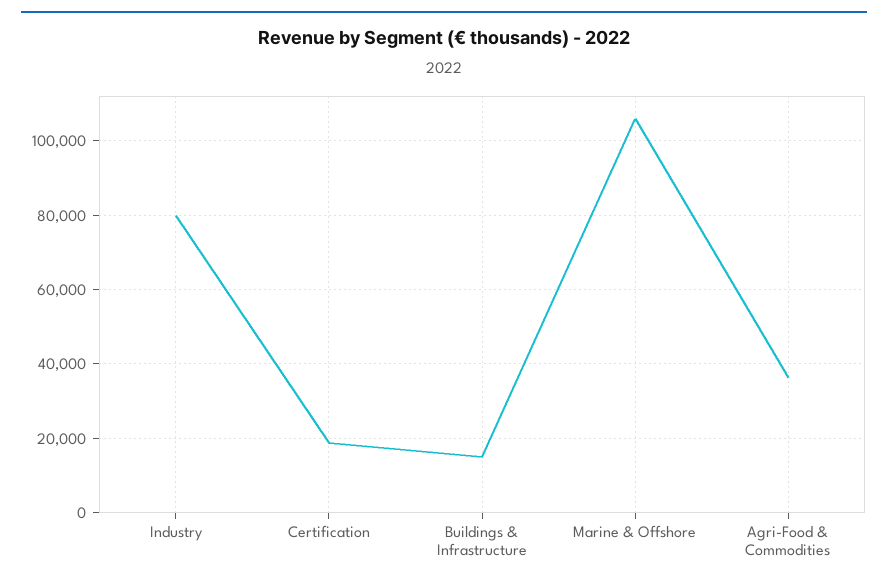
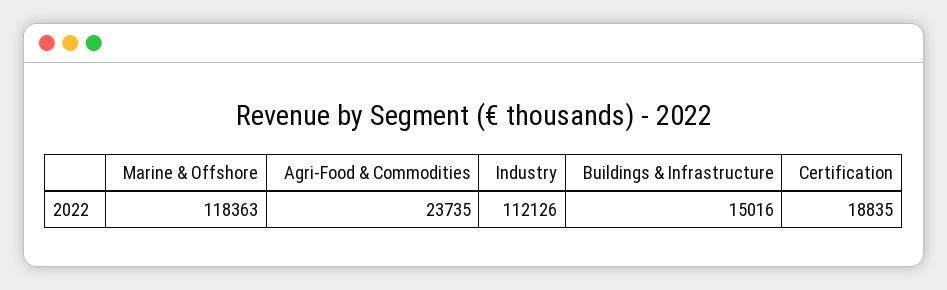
  {
-   "Industry": 80000,
+   "Industry": 112126,
    "Certification": 18835,
    "Buildings & Infrastructure": 15016,
-   "Marine & Offshore": 106000,
+   "Marine & Offshore": 118363,
-   "Agri-Food & Commodities": 36000
+   "Agri-Food & Commodities": 23735
  }

